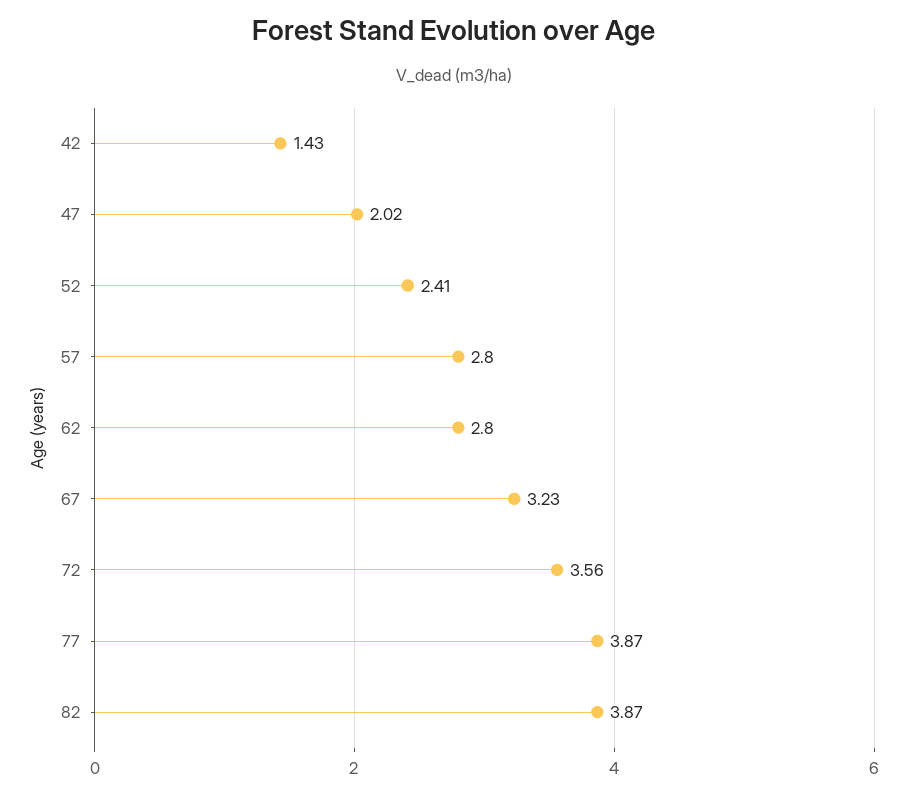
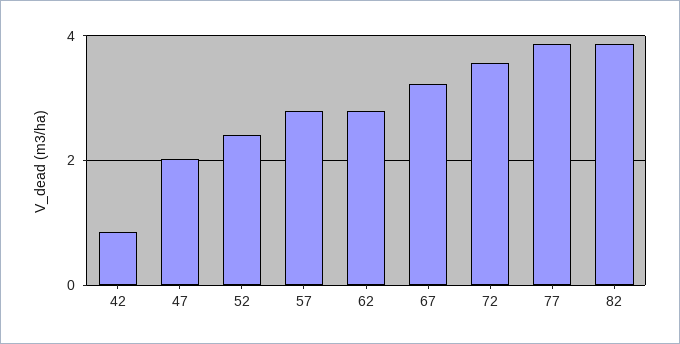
  {
-   "42": 1.43,
+   "42": 0.8,
    "47": 2.02,
    "52": 2.41,
    "57": 2.8,
    "62": 2.8,
    "67": 3.23,
    "72": 3.56,
    "77": 3.87,
    "82": 3.87
  }

